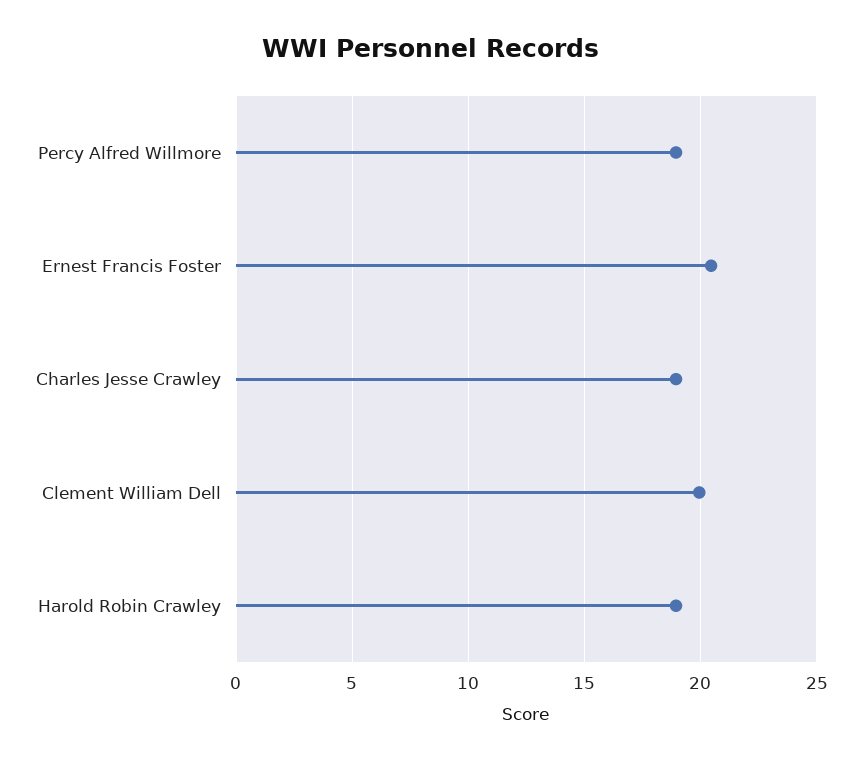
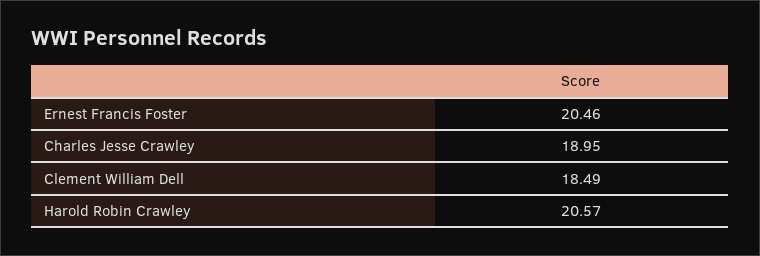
  {
-   "Percy Alfred Willmore": 19,
    "Ernest Francis Foster": 20.46,
    "Charles Jesse Crawley": 18.95,
-   "Clement William Dell": 20,
+   "Clement William Dell": 18.49,
-   "Harold Robin Crawley": 19
+   "Harold Robin Crawley": 20.57
  }

